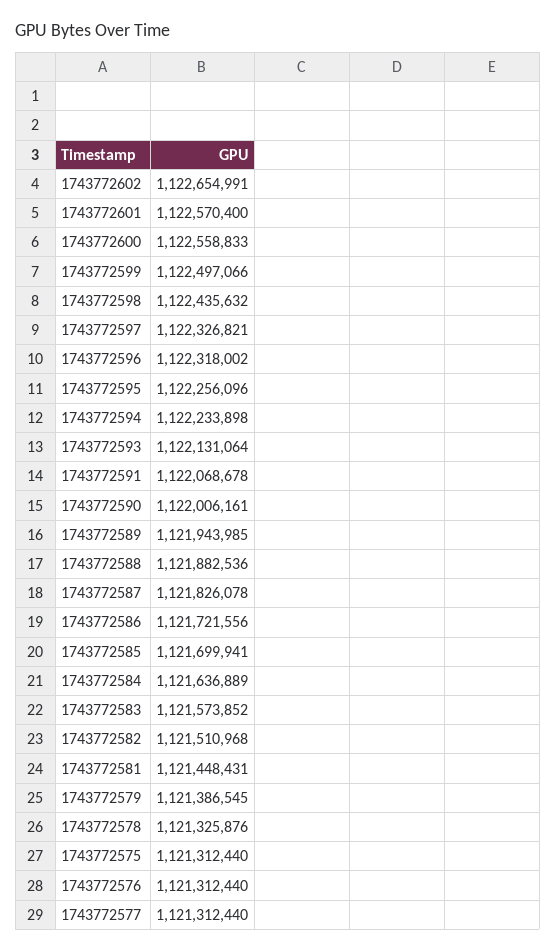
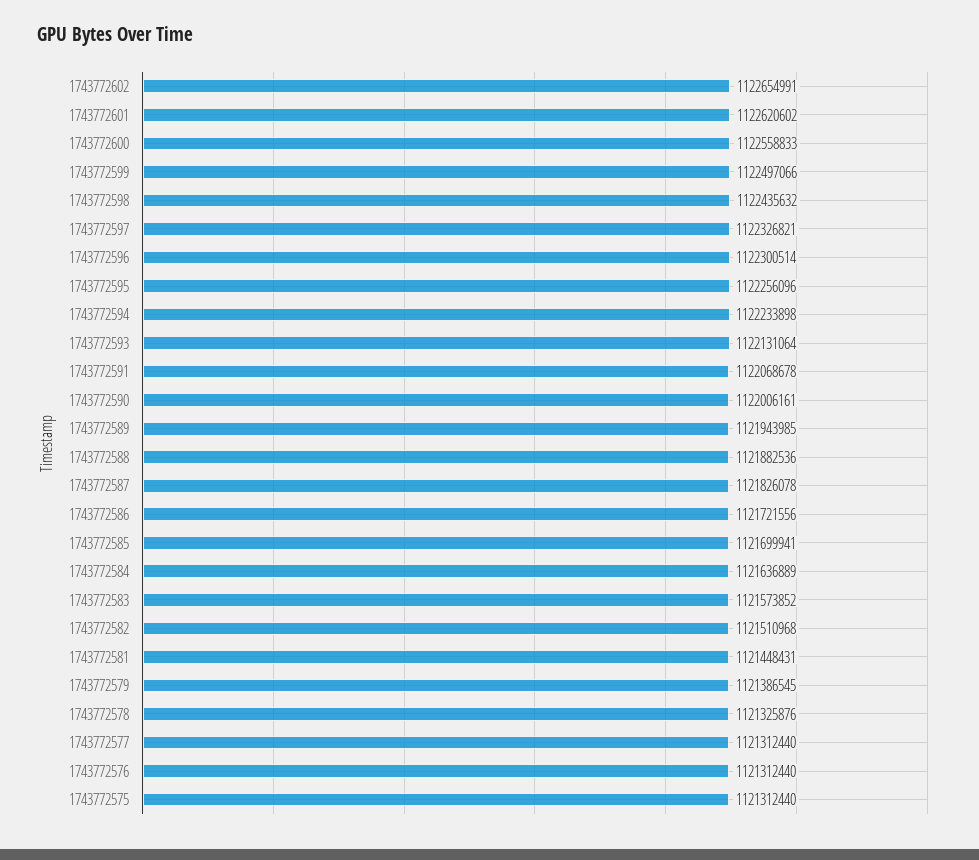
  {
    "1743772602": 1122654991,
-   "1743772601": 1122570400,
+   "1743772601": 1122620602,
    "1743772600": 1122558833,
    "1743772599": 1122497066,
    "1743772598": 1122435632,
    "1743772597": 1122326821,
-   "1743772596": 1122318002,
+   "1743772596": 1122300514,
    "1743772595": 1122256096,
    "1743772594": 1122233898,
    "1743772593": 1122131064,
    "1743772591": 1122068678,
    "1743772590": 1122006161,
    "1743772589": 1121943985,
    "1743772588": 1121882536,
    "1743772587": 1121826078,
    "1743772586": 1121721556,
    "1743772585": 1121699941,
    "1743772584": 1121636889,
    "1743772583": 1121573852,
    "1743772582": 1121510968,
    "1743772581": 1121448431,
    "1743772579": 1121386545,
    "1743772578": 1121325876,
    "1743772575": 1121312440,
    "1743772576": 1121312440,
    "1743772577": 1121312440
  }

